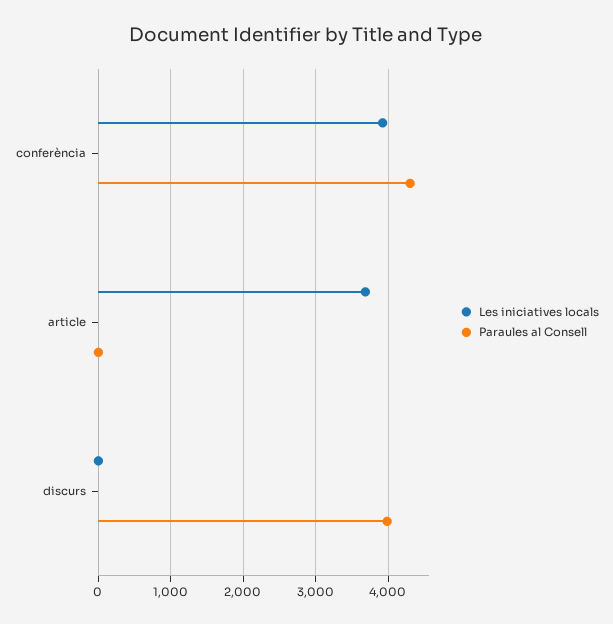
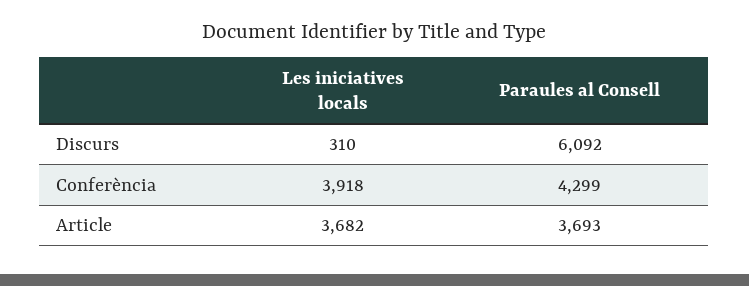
  {
    "Les iniciatives locals": {
      "conferència": 3918,
      "article": 3682,
-     "discurs": 0
+     "discurs": 310
    },
    "Paraules al Consell": {
      "conferència": 4299,
-     "article": 0,
+     "article": 3693,
-     "discurs": 4000
+     "discurs": 6092
    }
  }

